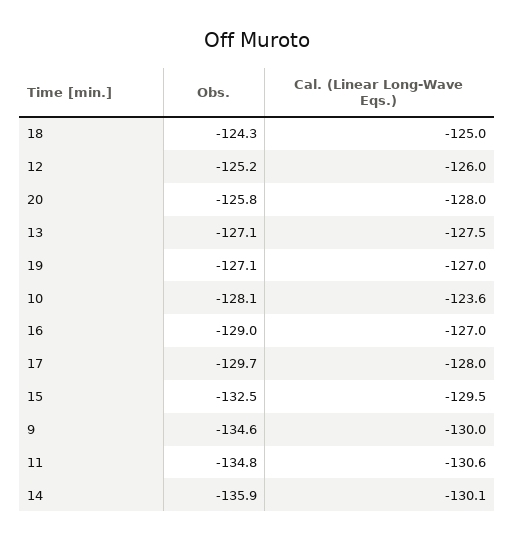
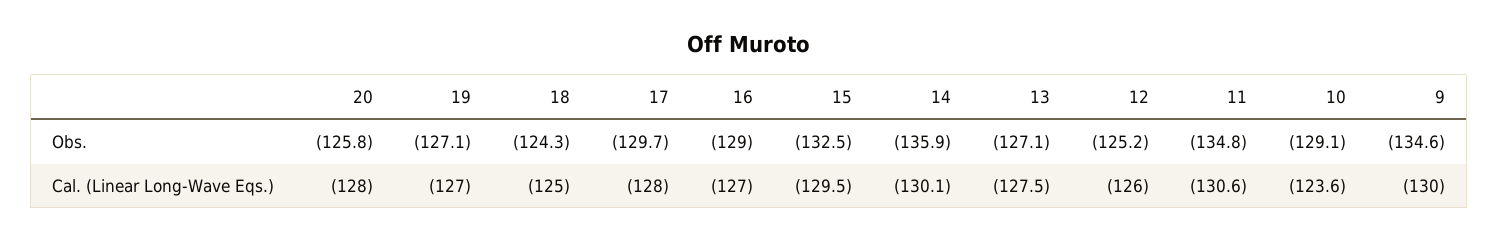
  {
    "Obs.": {
      "18": -124.3,
      "12": -125.2,
      "20": -125.8,
      "13": -127.1,
      "19": -127.1,
-     "10": -128.1,
+     "10": -129.1,
      "16": -129,
      "17": -129.7,
      "15": -132.5,
      "9": -134.6,
      "11": -134.8,
      "14": -135.9
    },
    "Cal. (Linear Long-Wave Eqs.)": {
      "18": -125,
      "12": -126,
      "20": -128,
      "13": -127.5,
      "19": -127,
      "10": -123.6,
      "16": -127,
      "17": -128,
      "15": -129.5,
      "9": -130,
      "11": -130.6,
      "14": -130.1
    }
  }

